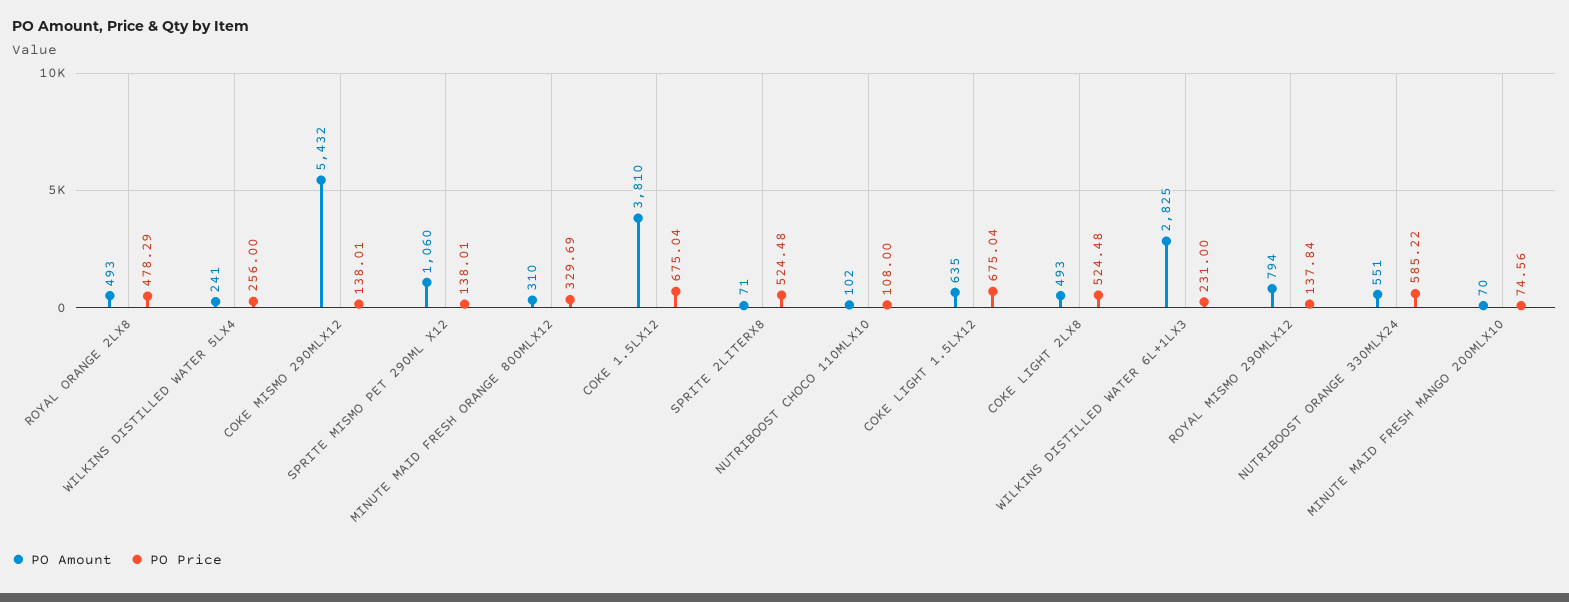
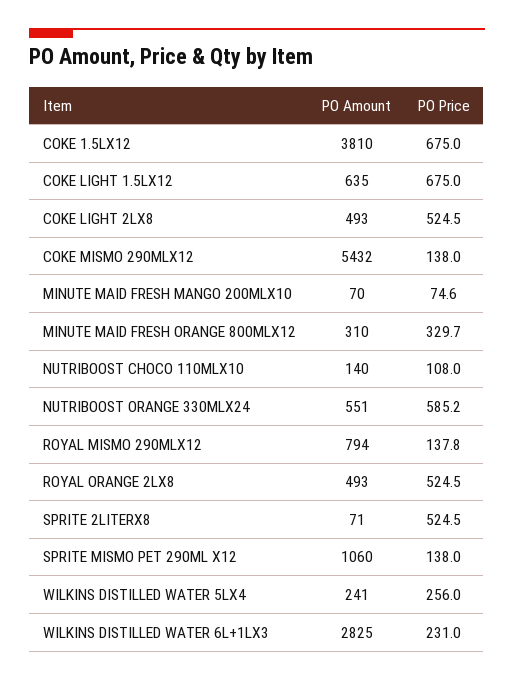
  {
    "PO Amount": {
      "ROYAL ORANGE 2LX8": 493,
      "WILKINS DISTILLED WATER 5LX4": 241,
      "COKE MISMO 290MLX12": 5432,
      "SPRITE MISMO PET 290ML X12": 1060,
      "MINUTE MAID FRESH ORANGE 800MLX12": 310,
      "COKE 1.5LX12": 3810,
      "SPRITE 2LITERX8": 71,
-     "NUTRIBOOST CHOCO 110MLX10": 102,
+     "NUTRIBOOST CHOCO 110MLX10": 140,
      "COKE LIGHT 1.5LX12": 635,
      "COKE LIGHT 2LX8": 493,
      "WILKINS DISTILLED WATER 6L+1LX3": 2825,
      "ROYAL MISMO 290MLX12": 794,
      "NUTRIBOOST ORANGE 330MLX24": 551,
      "MINUTE MAID FRESH MANGO 200MLX10": 70
    },
    "PO Price": {
-     "ROYAL ORANGE 2LX8": 478.29,
+     "ROYAL ORANGE 2LX8": 524.5,
      "WILKINS DISTILLED WATER 5LX4": 256,
      "COKE MISMO 290MLX12": 138.01,
      "SPRITE MISMO PET 290ML X12": 138.01,
      "MINUTE MAID FRESH ORANGE 800MLX12": 329.69,
      "COKE 1.5LX12": 675.04,
      "SPRITE 2LITERX8": 524.48,
      "NUTRIBOOST CHOCO 110MLX10": 108,
      "COKE LIGHT 1.5LX12": 675.04,
      "COKE LIGHT 2LX8": 524.48,
      "WILKINS DISTILLED WATER 6L+1LX3": 231,
      "ROYAL MISMO 290MLX12": 137.84,
      "NUTRIBOOST ORANGE 330MLX24": 585.22,
      "MINUTE MAID FRESH MANGO 200MLX10": 74.56
    }
  }

